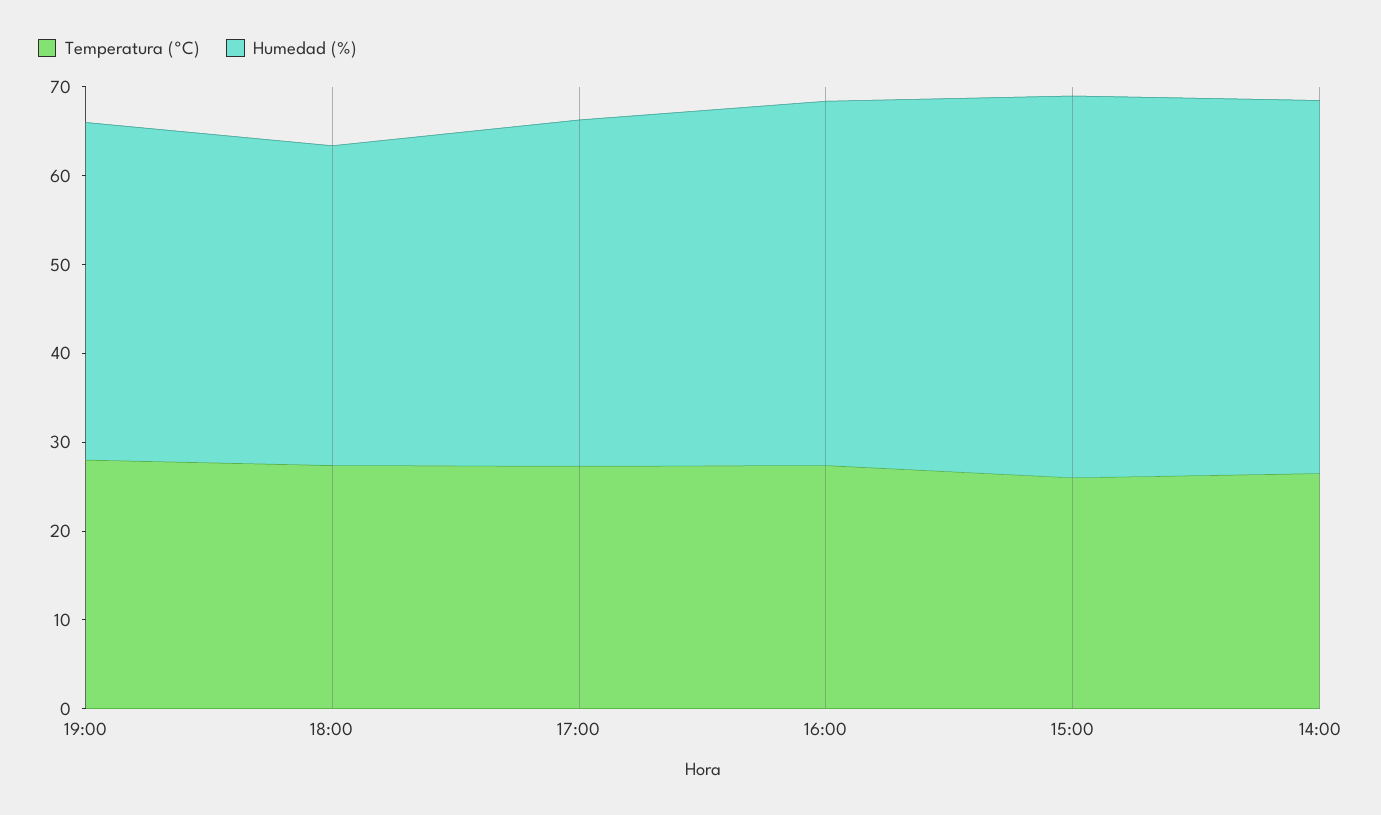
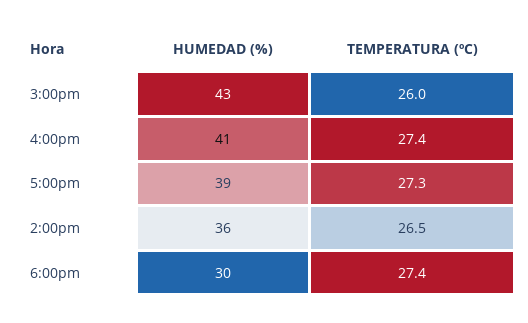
  {
    "Temperatura (ºC)": {
-     "19:00": 28,
      "18:00": 27.4,
      "17:00": 27.3,
      "16:00": 27.4,
      "15:00": 26,
      "14:00": 26.5
    },
    "Humedad (%)": {
-     "19:00": 38,
-     "18:00": 36,
+     "18:00": 30,
      "17:00": 39,
      "16:00": 41,
      "15:00": 43,
-     "14:00": 42
+     "14:00": 36
    }
  }

